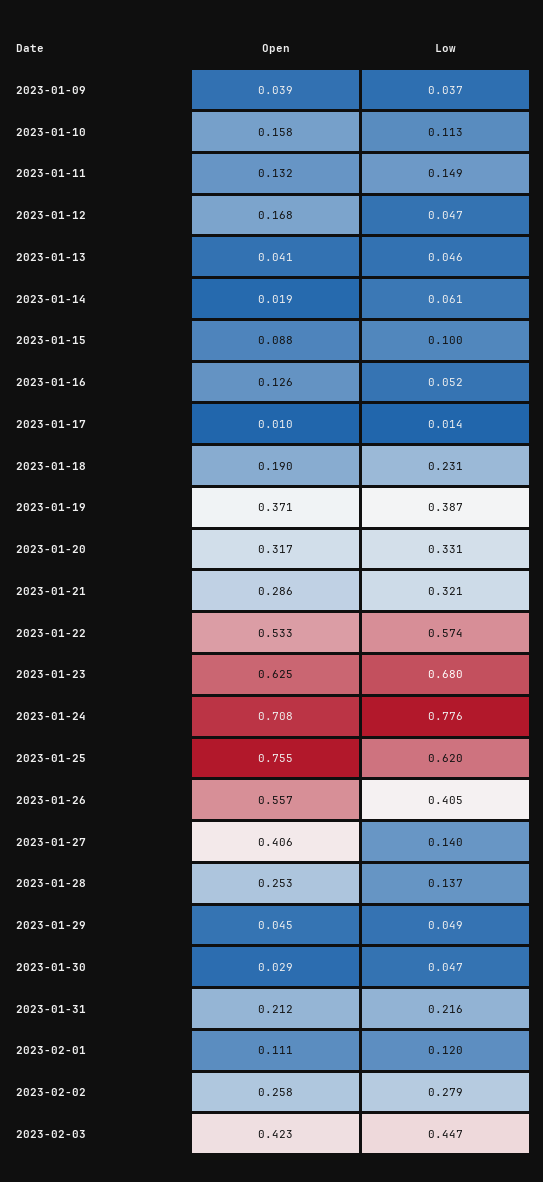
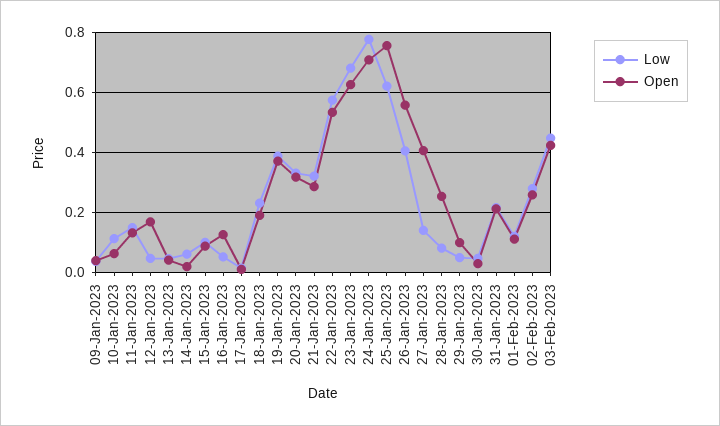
  {
    "Open": {
      "2023-01-09": 0.039,
-     "2023-01-10": 0.158,
+     "2023-01-10": 0.06,
      "2023-01-11": 0.132,
      "2023-01-12": 0.168,
      "2023-01-13": 0.041,
      "2023-01-14": 0.019,
      "2023-01-15": 0.088,
      "2023-01-16": 0.126,
      "2023-01-17": 0.01,
      "2023-01-18": 0.19,
      "2023-01-19": 0.371,
      "2023-01-20": 0.317,
      "2023-01-21": 0.286,
      "2023-01-22": 0.533,
      "2023-01-23": 0.625,
      "2023-01-24": 0.708,
      "2023-01-25": 0.755,
      "2023-01-26": 0.557,
      "2023-01-27": 0.406,
      "2023-01-28": 0.253,
-     "2023-01-29": 0.045,
+     "2023-01-29": 0.1,
      "2023-01-30": 0.029,
      "2023-01-31": 0.212,
      "2023-02-01": 0.111,
      "2023-02-02": 0.258,
      "2023-02-03": 0.423
    },
    "Low": {
      "2023-01-09": 0.037,
      "2023-01-10": 0.113,
      "2023-01-11": 0.149,
      "2023-01-12": 0.047,
      "2023-01-13": 0.046,
      "2023-01-14": 0.061,
      "2023-01-15": 0.1,
      "2023-01-16": 0.052,
      "2023-01-17": 0.014,
      "2023-01-18": 0.231,
      "2023-01-19": 0.387,
      "2023-01-20": 0.331,
      "2023-01-21": 0.321,
      "2023-01-22": 0.574,
      "2023-01-23": 0.68,
      "2023-01-24": 0.776,
      "2023-01-25": 0.62,
      "2023-01-26": 0.405,
      "2023-01-27": 0.14,
-     "2023-01-28": 0.137,
+     "2023-01-28": 0.08,
      "2023-01-29": 0.049,
      "2023-01-30": 0.047,
      "2023-01-31": 0.216,
      "2023-02-01": 0.12,
      "2023-02-02": 0.279,
      "2023-02-03": 0.447
    }
  }

